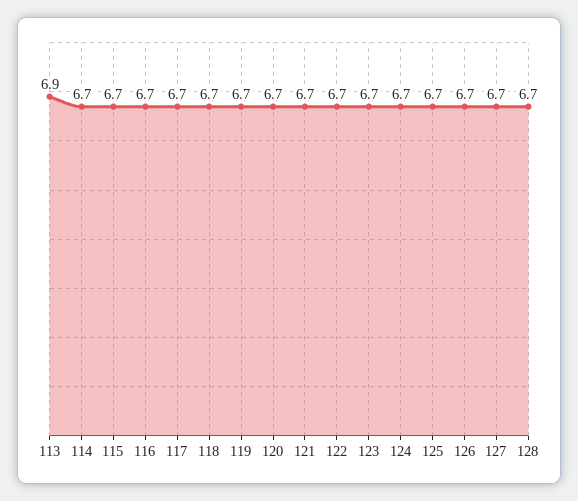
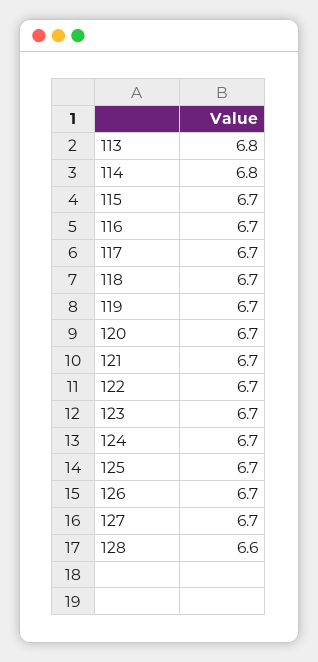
  {
-   "113": 6.9,
+   "113": 6.8,
-   "114": 6.7,
+   "114": 6.8,
    "115": 6.7,
    "116": 6.7,
    "117": 6.7,
    "118": 6.7,
    "119": 6.7,
    "120": 6.7,
    "121": 6.7,
    "122": 6.7,
    "123": 6.7,
    "124": 6.7,
    "125": 6.7,
    "126": 6.7,
    "127": 6.7,
-   "128": 6.7
+   "128": 6.6
  }

